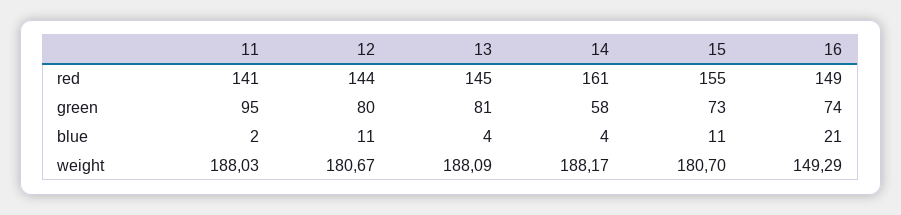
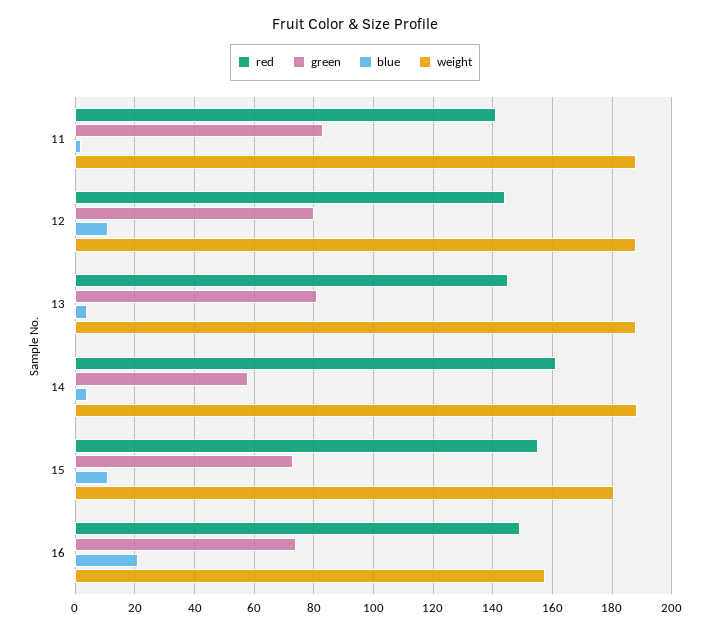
  {
    "red": {
      "11": 141,
      "12": 144,
      "13": 145,
      "14": 161,
      "15": 155,
      "16": 149
    },
    "green": {
-     "11": 95,
+     "11": 82.5,
      "12": 80,
      "13": 81,
      "14": 58,
      "15": 73,
      "16": 74
    },
    "blue": {
      "11": 2,
      "12": 11,
      "13": 4,
      "14": 4,
      "15": 11,
      "16": 21
    },
    "weight": {
      "11": 188.03,
-     "12": 180.67,
+     "12": 187.5,
      "13": 188.09,
      "14": 188.17,
      "15": 180.7,
-     "16": 149.29
+     "16": 157.5
    }
  }

